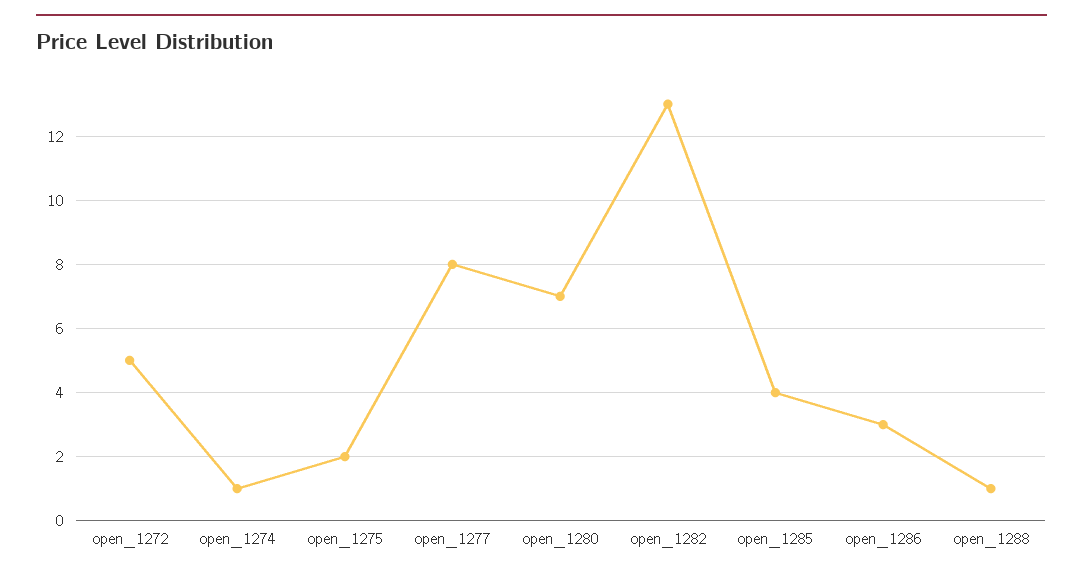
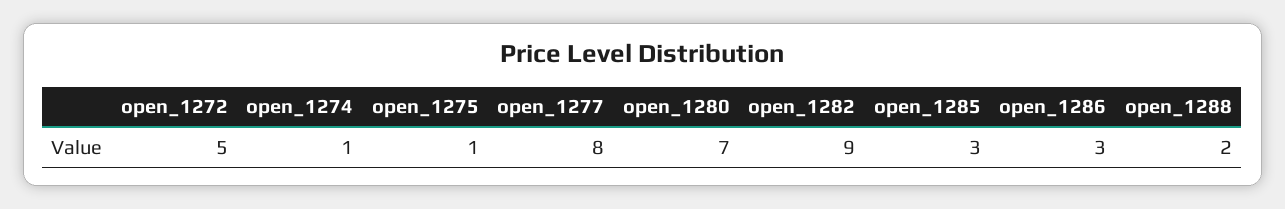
  {
    "open_1272": 5,
    "open_1274": 1,
-   "open_1275": 2,
+   "open_1275": 1,
    "open_1277": 8,
    "open_1280": 7,
-   "open_1282": 13,
+   "open_1282": 9,
-   "open_1285": 4,
+   "open_1285": 3,
    "open_1286": 3,
-   "open_1288": 1
+   "open_1288": 2
  }

